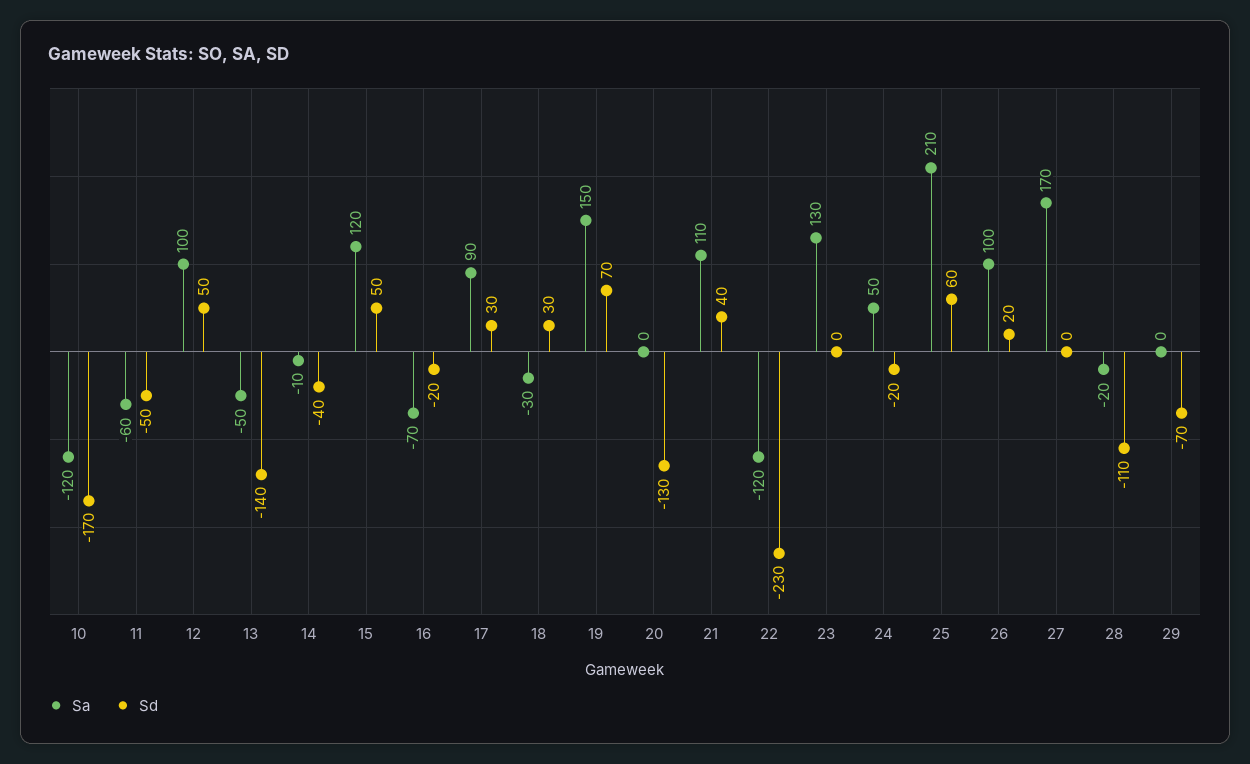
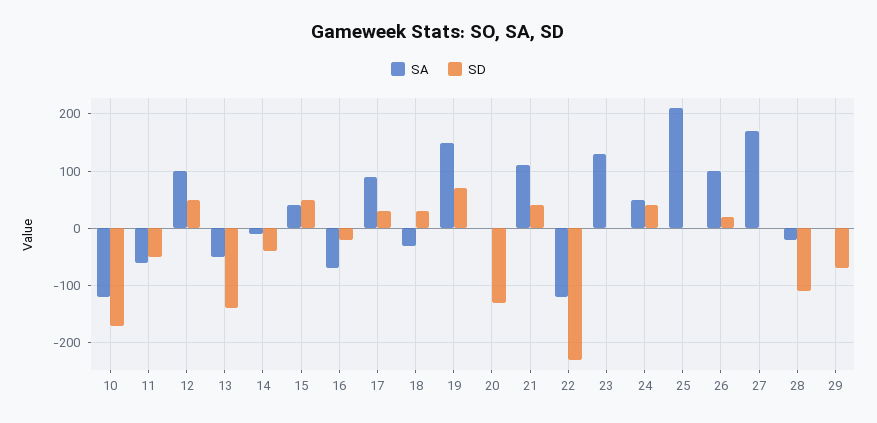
  {
    "Sa": {
      "10": -120,
      "11": -60,
      "12": 100,
      "13": -50,
      "14": -10,
-     "15": 120,
+     "15": 40,
      "16": -70,
      "17": 90,
      "18": -30,
      "19": 150,
      "20": 0,
      "21": 110,
      "22": -120,
      "23": 130,
      "24": 50,
      "25": 210,
      "26": 100,
      "27": 170,
      "28": -20,
      "29": 0
    },
    "Sd": {
      "10": -170,
      "11": -50,
      "12": 50,
      "13": -140,
      "14": -40,
      "15": 50,
      "16": -20,
      "17": 30,
      "18": 30,
      "19": 70,
      "20": -130,
      "21": 40,
      "22": -230,
      "23": 0,
-     "24": -20,
+     "24": 40,
-     "25": 60,
+     "25": 0,
      "26": 20,
      "27": 0,
      "28": -110,
      "29": -70
    }
  }

